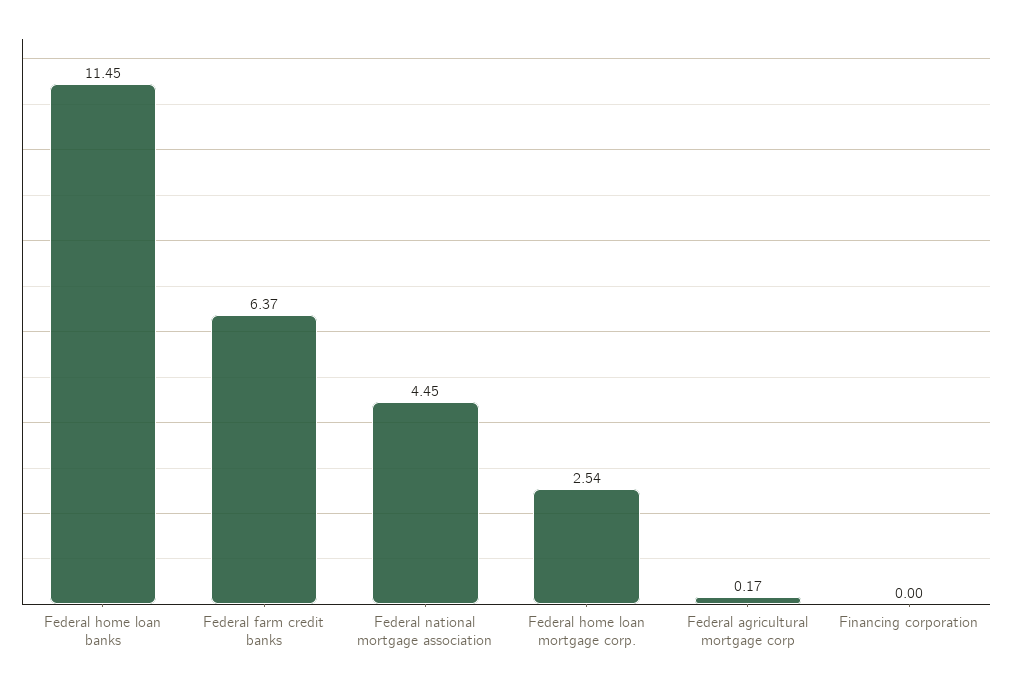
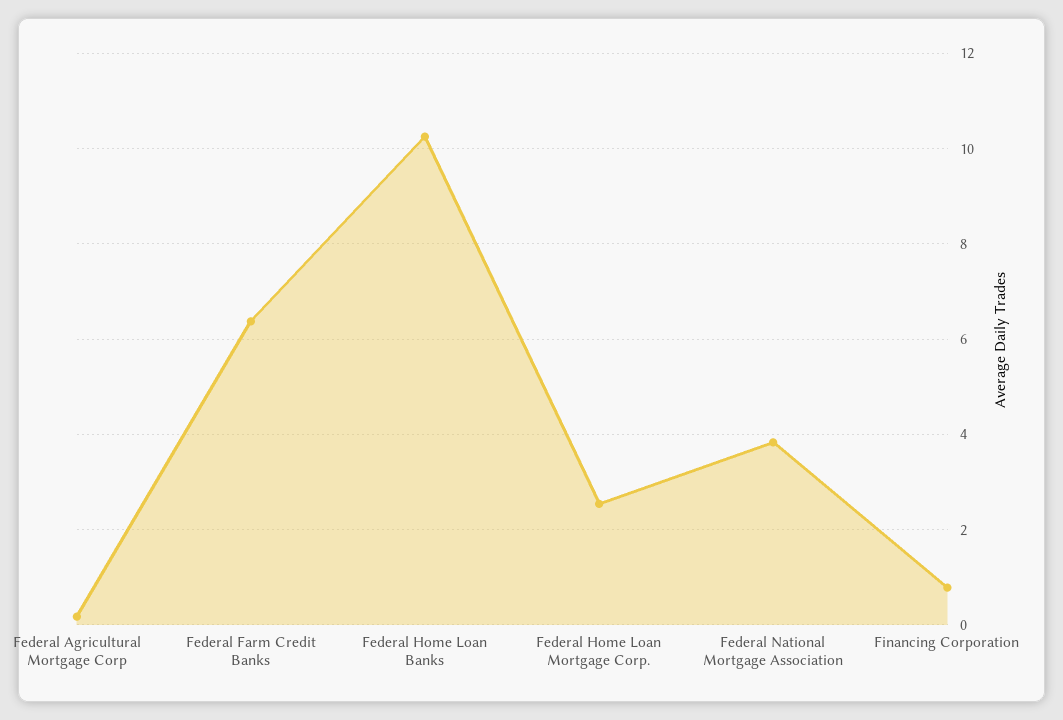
  {
-   "Federal home loan banks": 11.45,
+   "Federal home loan banks": 10.2,
    "Federal farm credit banks": 6.37,
-   "Federal national mortgage association": 4.45,
+   "Federal national mortgage association": 3.8,
    "Federal home loan mortgage corp.": 2.54,
    "Federal agricultural mortgage corp": 0.17,
-   "Financing corporation": 0
+   "Financing corporation": 0.8
  }

